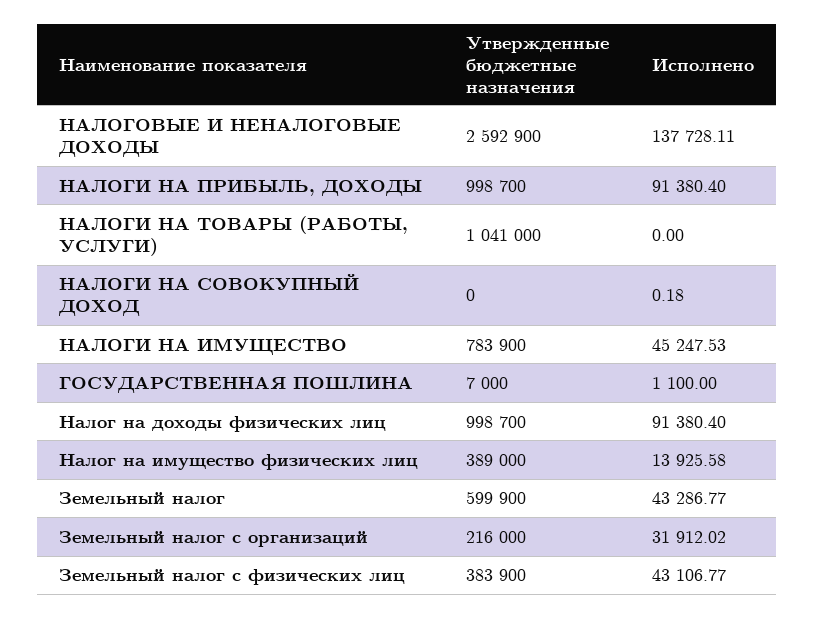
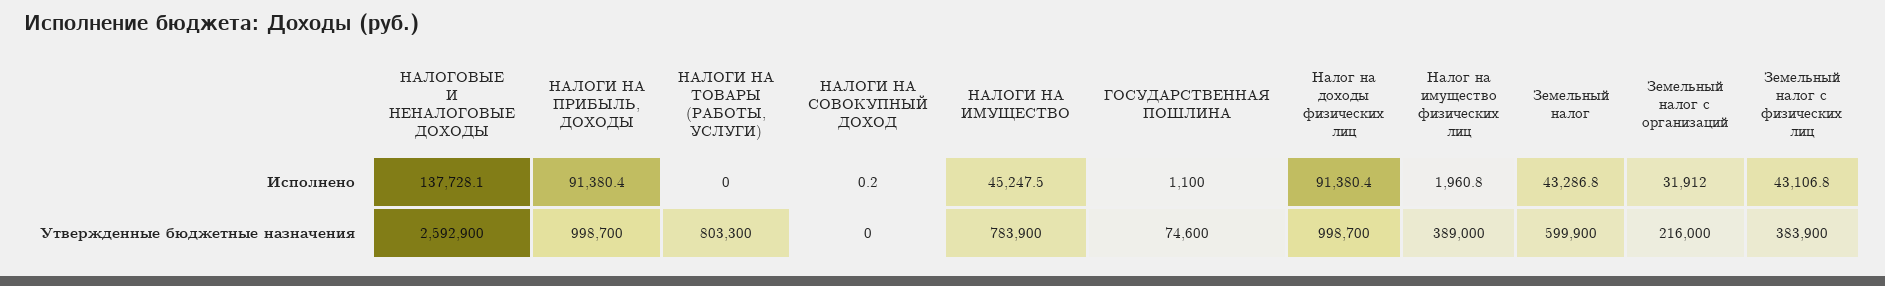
  {
    "Утвержденные бюджетные назначения": {
      "НАЛОГОВЫЕ И НЕНАЛОГОВЫЕ ДОХОДЫ": 2592900,
      "НАЛОГИ НА ПРИБЫЛЬ, ДОХОДЫ": 998700,
-     "НАЛОГИ НА ТОВАРЫ (РАБОТЫ, УСЛУГИ)": 1041000,
+     "НАЛОГИ НА ТОВАРЫ (РАБОТЫ, УСЛУГИ)": 803300,
      "НАЛОГИ НА СОВОКУПНЫЙ ДОХОД": 0,
      "НАЛОГИ НА ИМУЩЕСТВО": 783900,
-     "ГОСУДАРСТВЕННАЯ ПОШЛИНА": 7000,
+     "ГОСУДАРСТВЕННАЯ ПОШЛИНА": 74600,
      "Налог на доходы физических лиц": 998700,
      "Налог на имущество физических лиц": 389000,
      "Земельный налог": 599900,
      "Земельный налог с организаций": 216000,
      "Земельный налог с физических лиц": 383900
    },
    "Исполнено": {
      "НАЛОГОВЫЕ И НЕНАЛОГОВЫЕ ДОХОДЫ": 137728.11,
      "НАЛОГИ НА ПРИБЫЛЬ, ДОХОДЫ": 91380.4,
      "НАЛОГИ НА ТОВАРЫ (РАБОТЫ, УСЛУГИ)": 0,
      "НАЛОГИ НА СОВОКУПНЫЙ ДОХОД": 0.18,
      "НАЛОГИ НА ИМУЩЕСТВО": 45247.53,
      "ГОСУДАРСТВЕННАЯ ПОШЛИНА": 1100,
      "Налог на доходы физических лиц": 91380.4,
-     "Налог на имущество физических лиц": 13925.58,
+     "Налог на имущество физических лиц": 1960.8,
      "Земельный налог": 43286.77,
      "Земельный налог с организаций": 31912.02,
      "Земельный налог с физических лиц": 43106.77
    }
  }

